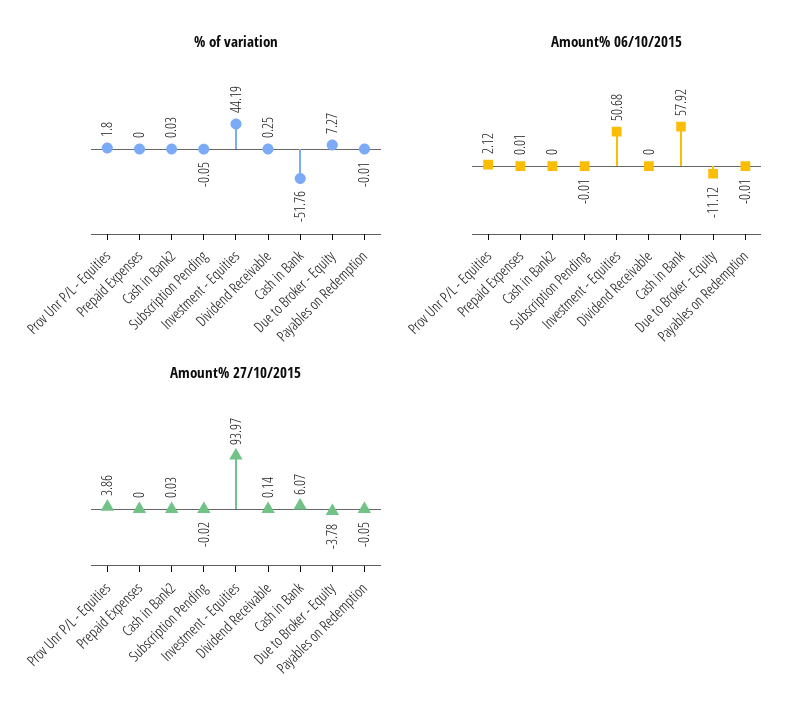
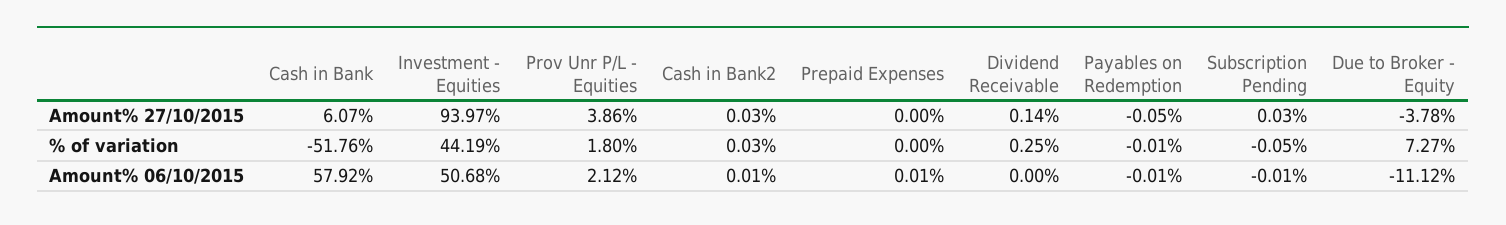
  {
    "% of variation": {
      "Prov Unr P/L - Equities": 1.8,
      "Prepaid Expenses": 0,
      "Cash in Bank2": 0.03,
      "Subscription Pending": -0.05,
      "Investment - Equities": 44.19,
      "Dividend Receivable": 0.25,
      "Cash in Bank": -51.76,
      "Due to Broker - Equity": 7.27,
      "Payables on Redemption": -0.01
    },
    "Amount% 06/10/2015": {
      "Prov Unr P/L - Equities": 2.12,
      "Prepaid Expenses": 0.01,
-     "Cash in Bank2": 0,
+     "Cash in Bank2": 0.01,
      "Subscription Pending": -0.01,
      "Investment - Equities": 50.68,
      "Dividend Receivable": 0,
      "Cash in Bank": 57.92,
      "Due to Broker - Equity": -11.12,
      "Payables on Redemption": -0.01
    },
    "Amount% 27/10/2015": {
      "Prov Unr P/L - Equities": 3.86,
      "Prepaid Expenses": 0,
      "Cash in Bank2": 0.03,
-     "Subscription Pending": -0.02,
+     "Subscription Pending": 0.03,
      "Investment - Equities": 93.97,
      "Dividend Receivable": 0.14,
      "Cash in Bank": 6.07,
      "Due to Broker - Equity": -3.78,
      "Payables on Redemption": -0.05
    }
  }

